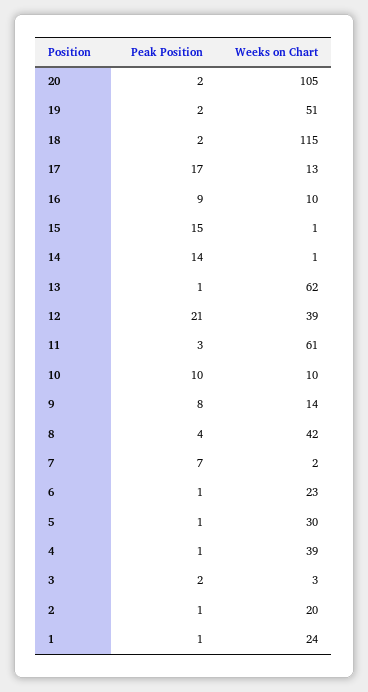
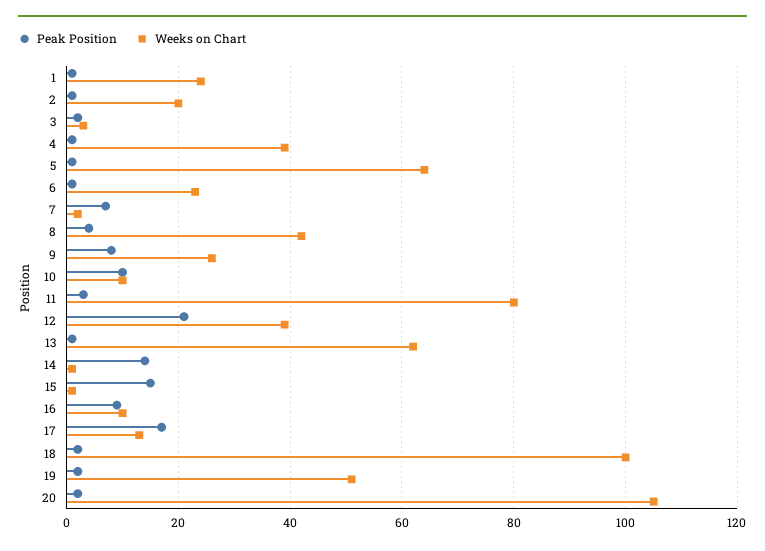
  {
    "Peak Position": {
      "20": 2,
      "19": 2,
      "18": 2,
      "17": 17,
      "16": 9,
      "15": 15,
      "14": 14,
      "13": 1,
      "12": 21,
      "11": 3,
      "10": 10,
      "9": 8,
      "8": 4,
      "7": 7,
      "6": 1,
      "5": 1,
      "4": 1,
      "3": 2,
      "2": 1,
      "1": 1
    },
    "Weeks on Chart": {
      "20": 105,
      "19": 51,
-     "18": 115,
+     "18": 100,
      "17": 13,
      "16": 10,
      "15": 1,
      "14": 1,
      "13": 62,
      "12": 39,
-     "11": 61,
+     "11": 80,
      "10": 10,
-     "9": 14,
+     "9": 25,
      "8": 42,
      "7": 2,
      "6": 23,
-     "5": 30,
+     "5": 65,
      "4": 39,
      "3": 3,
      "2": 20,
      "1": 24
    }
  }

